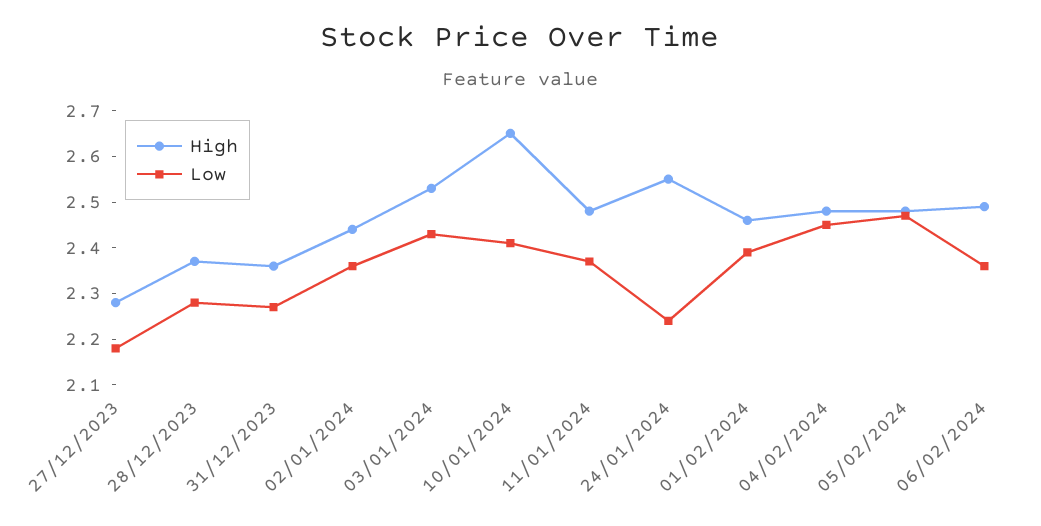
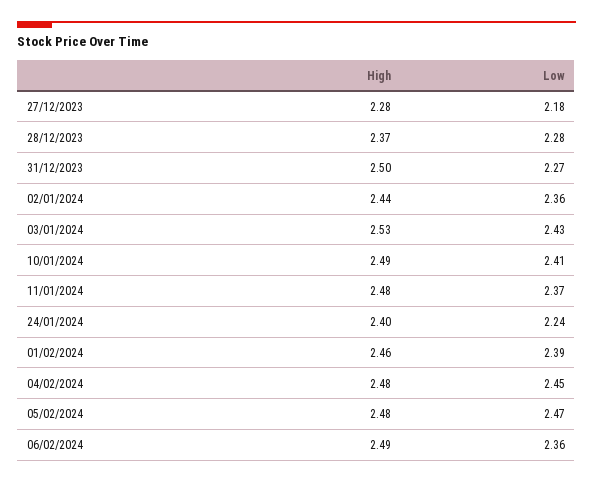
  {
    "High": {
      "27/12/2023": 2.28,
      "28/12/2023": 2.37,
-     "31/12/2023": 2.35,
+     "31/12/2023": 2.5,
      "02/01/2024": 2.44,
      "03/01/2024": 2.53,
-     "10/01/2024": 2.65,
+     "10/01/2024": 2.49,
      "11/01/2024": 2.48,
-     "24/01/2024": 2.55,
+     "24/01/2024": 2.4,
      "01/02/2024": 2.46,
      "04/02/2024": 2.48,
      "05/02/2024": 2.48,
      "06/02/2024": 2.49
    },
    "Low": {
      "27/12/2023": 2.18,
      "28/12/2023": 2.28,
      "31/12/2023": 2.27,
      "02/01/2024": 2.36,
      "03/01/2024": 2.43,
      "10/01/2024": 2.41,
      "11/01/2024": 2.37,
      "24/01/2024": 2.24,
      "01/02/2024": 2.39,
      "04/02/2024": 2.45,
      "05/02/2024": 2.47,
      "06/02/2024": 2.36
    }
  }

